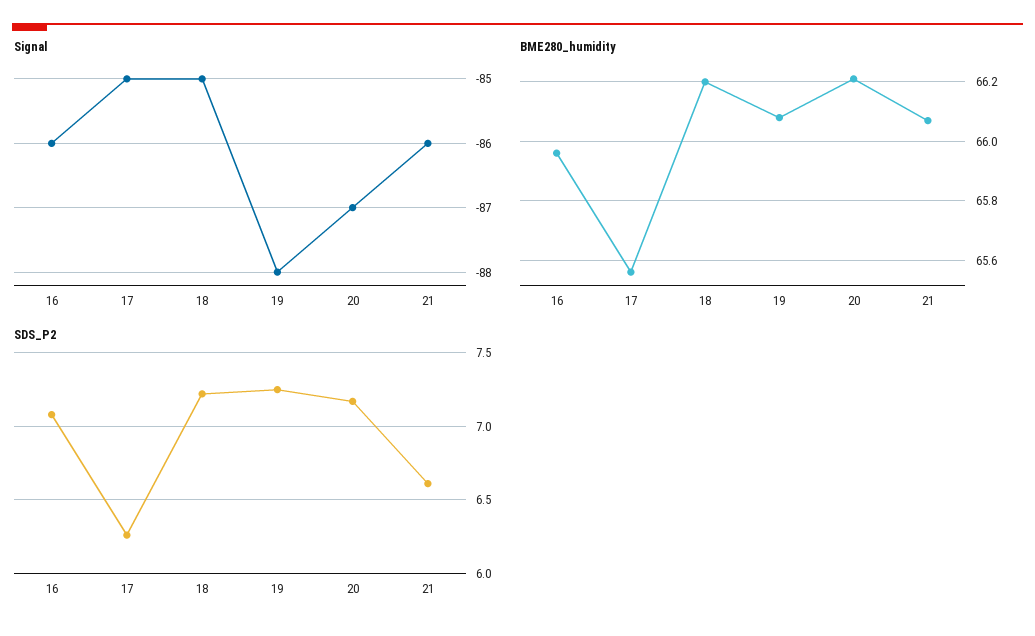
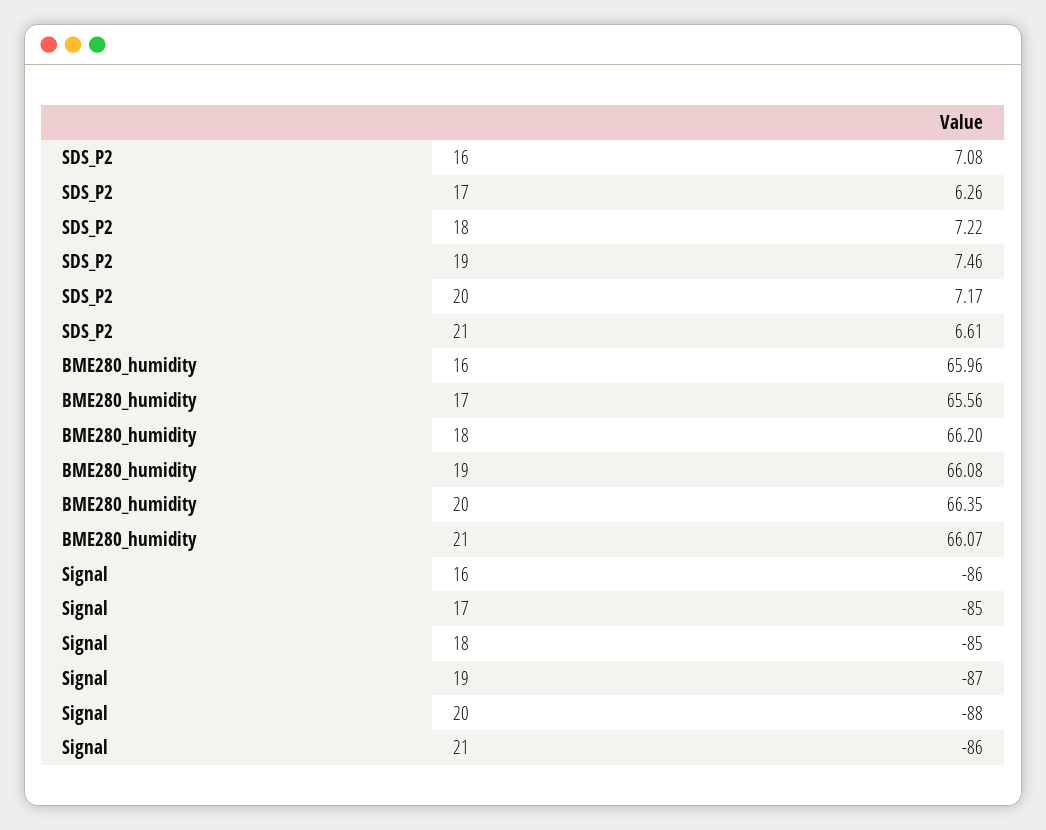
  {
    "Signal": {
      "16": -86,
      "17": -85,
      "18": -85,
-     "19": -88,
+     "19": -87,
-     "20": -87,
+     "20": -88,
      "21": -86
    },
    "BME280_humidity": {
      "16": 65.96,
      "17": 65.56,
      "18": 66.2,
      "19": 66.08,
-     "20": 66.2,
+     "20": 66.35,
      "21": 66.07
    },
    "SDS_P2": {
      "16": 7.08,
      "17": 6.26,
      "18": 7.22,
-     "19": 7.25,
+     "19": 7.46,
      "20": 7.17,
      "21": 6.61
    }
  }

